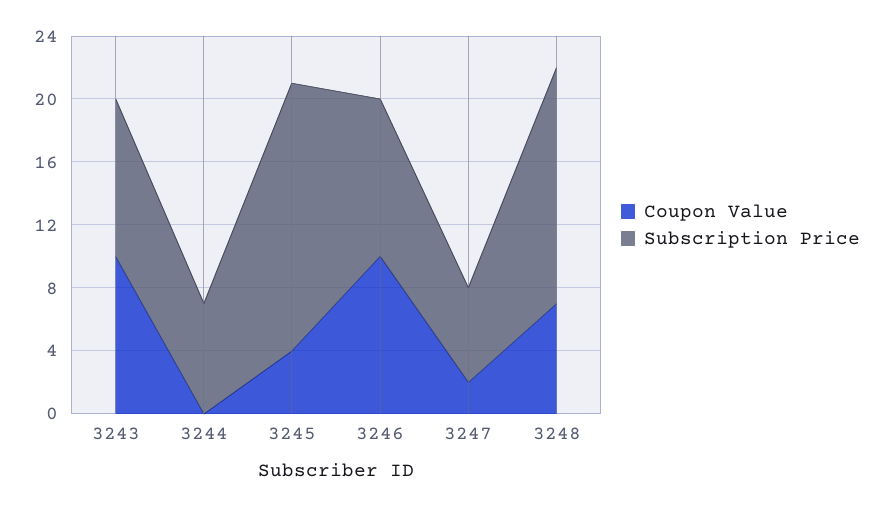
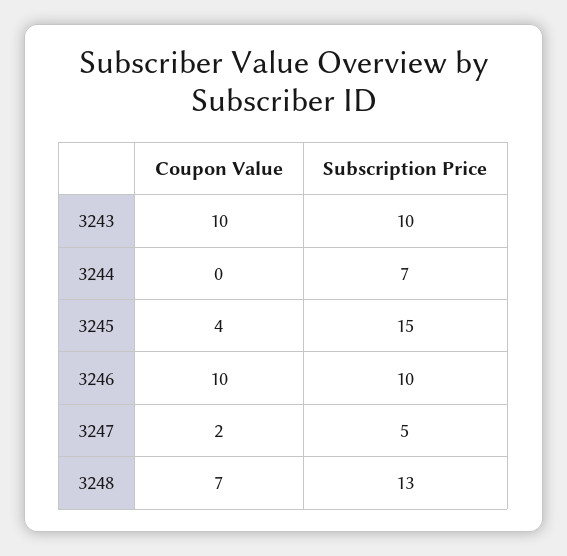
  {
    "Coupon Value": {
      "3243": 10,
      "3244": 0,
      "3245": 4,
      "3246": 10,
      "3247": 2,
      "3248": 7
    },
    "Subscription Price": {
      "3243": 10,
      "3244": 7,
-     "3245": 17,
+     "3245": 15,
      "3246": 10,
-     "3247": 6,
+     "3247": 5,
-     "3248": 15
+     "3248": 13
    }
  }

